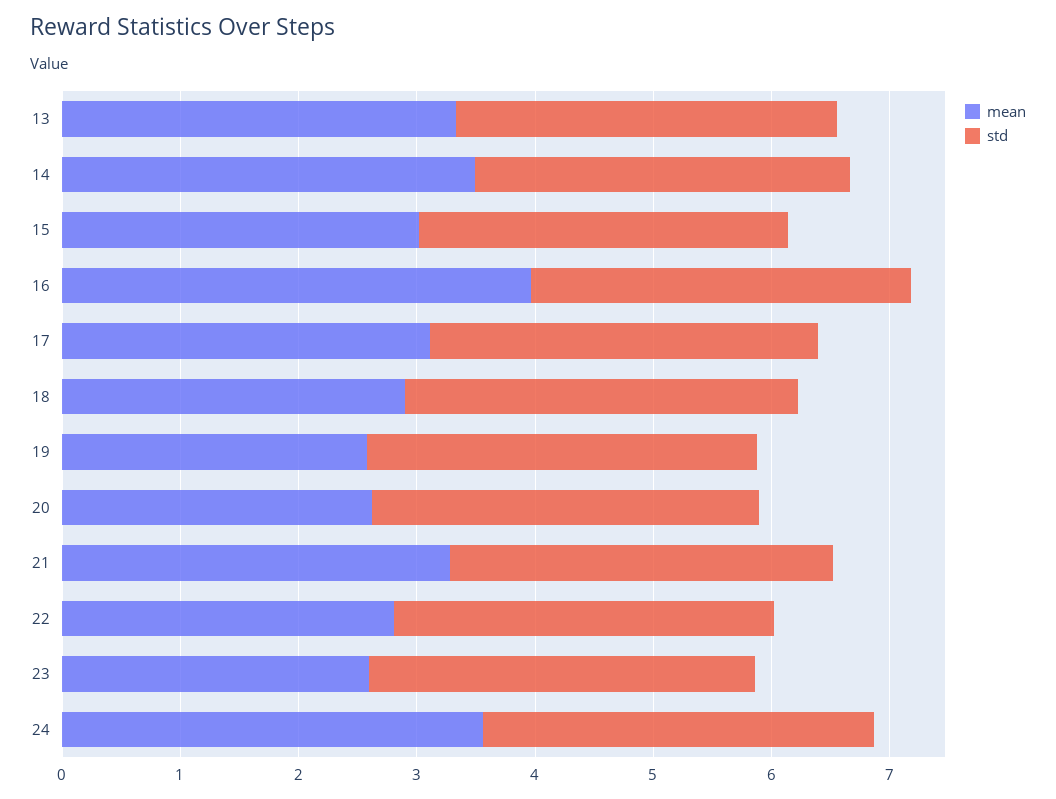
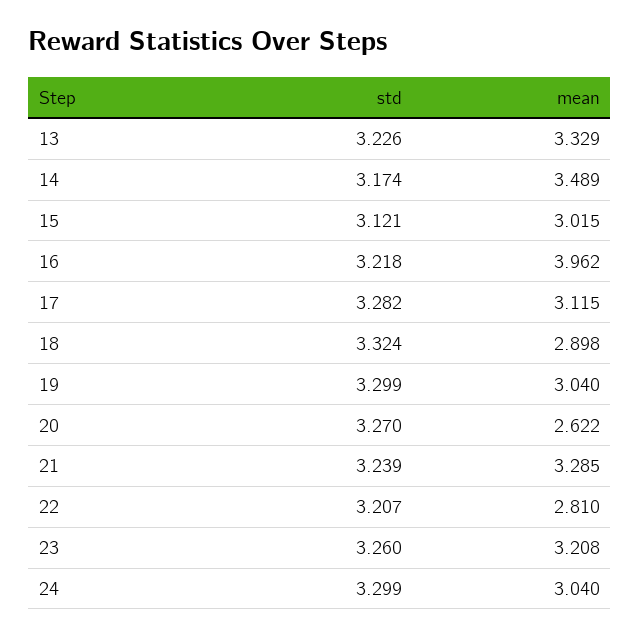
  {
    "mean": {
      "13": 3.329,
      "14": 3.489,
      "15": 3.015,
      "16": 3.962,
      "17": 3.115,
      "18": 2.898,
-     "19": 2.6,
+     "19": 3.04,
      "20": 2.622,
      "21": 3.285,
      "22": 2.81,
-     "23": 2.6,
+     "23": 3.208,
-     "24": 3.6
+     "24": 3.04
    },
    "std": {
      "13": 3.226,
      "14": 3.174,
      "15": 3.121,
      "16": 3.218,
      "17": 3.282,
      "18": 3.324,
      "19": 3.299,
      "20": 3.27,
      "21": 3.239,
      "22": 3.207,
      "23": 3.26,
      "24": 3.299
    }
  }

